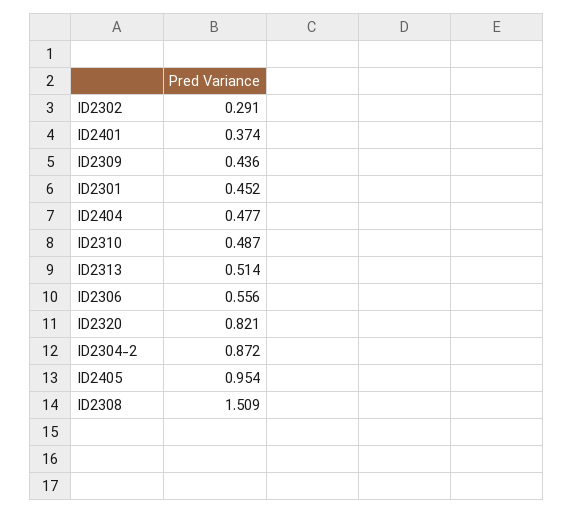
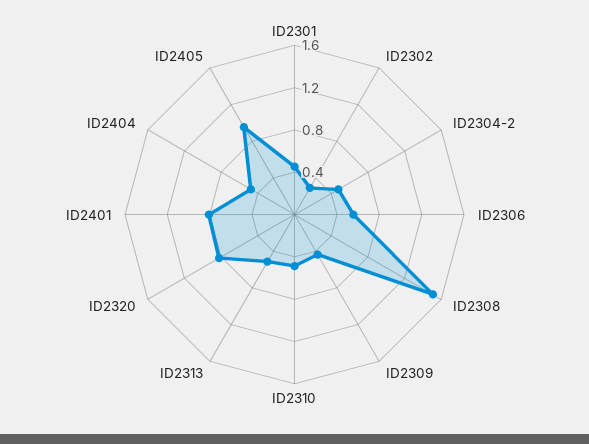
  {
    "ID2302": 0.291,
-   "ID2401": 0.374,
+   "ID2401": 0.8,
    "ID2309": 0.436,
    "ID2301": 0.452,
    "ID2404": 0.477,
    "ID2310": 0.487,
    "ID2313": 0.514,
    "ID2306": 0.556,
    "ID2320": 0.821,
-   "ID2304-2": 0.872,
+   "ID2304-2": 0.5,
    "ID2405": 0.954,
    "ID2308": 1.509
  }

